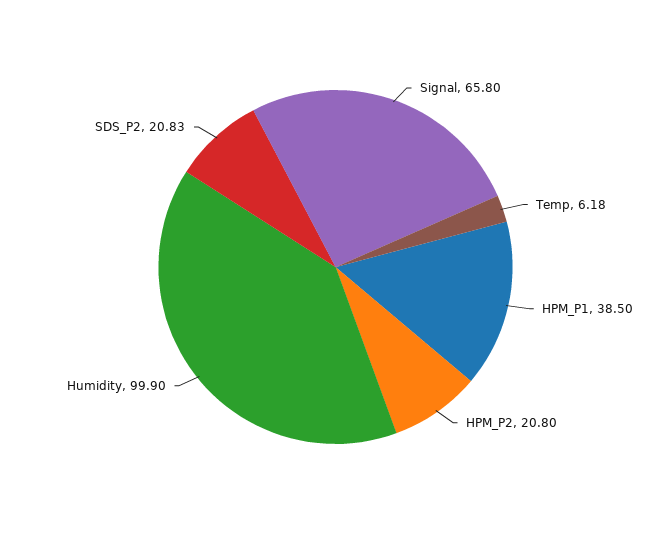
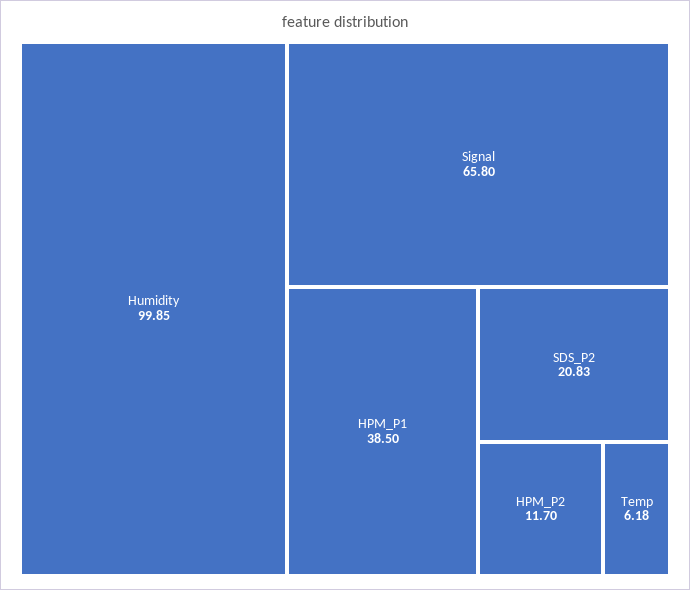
  {
    "Signal": 65.8,
    "Temp": 6.18,
    "HPM_P1": 38.5,
-   "HPM_P2": 20.8,
+   "HPM_P2": 11.7,
-   "Humidity": 99.9,
+   "Humidity": 99.85,
    "SDS_P2": 20.83
  }

